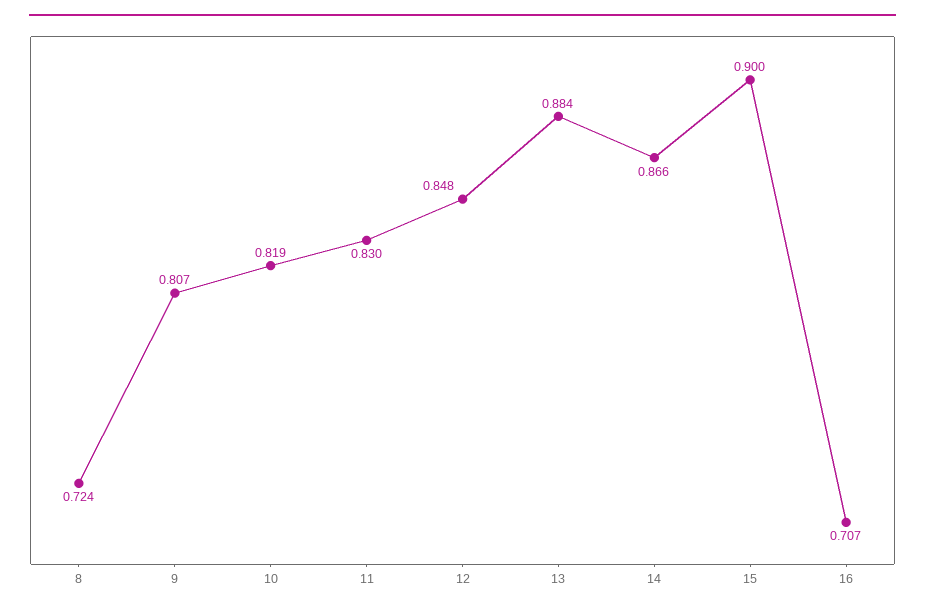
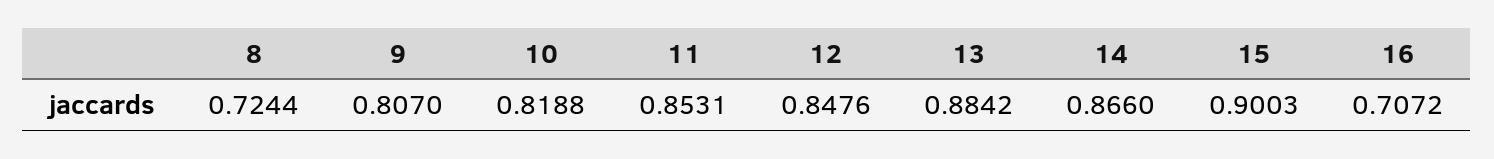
  {
    "8": 0.7244,
    "9": 0.807,
    "10": 0.8188,
-   "11": 0.83,
+   "11": 0.8531,
    "12": 0.8476,
    "13": 0.8842,
    "14": 0.866,
    "15": 0.9003,
    "16": 0.7072
  }

